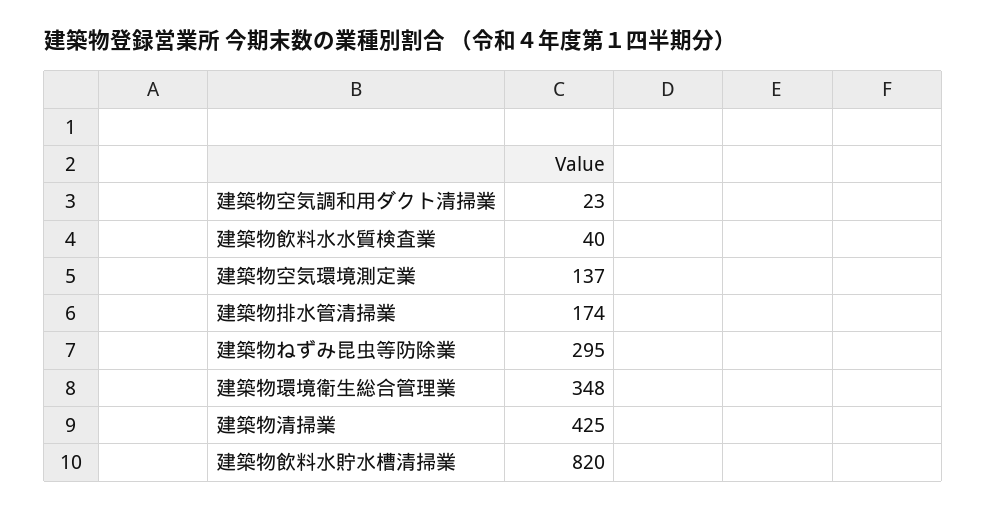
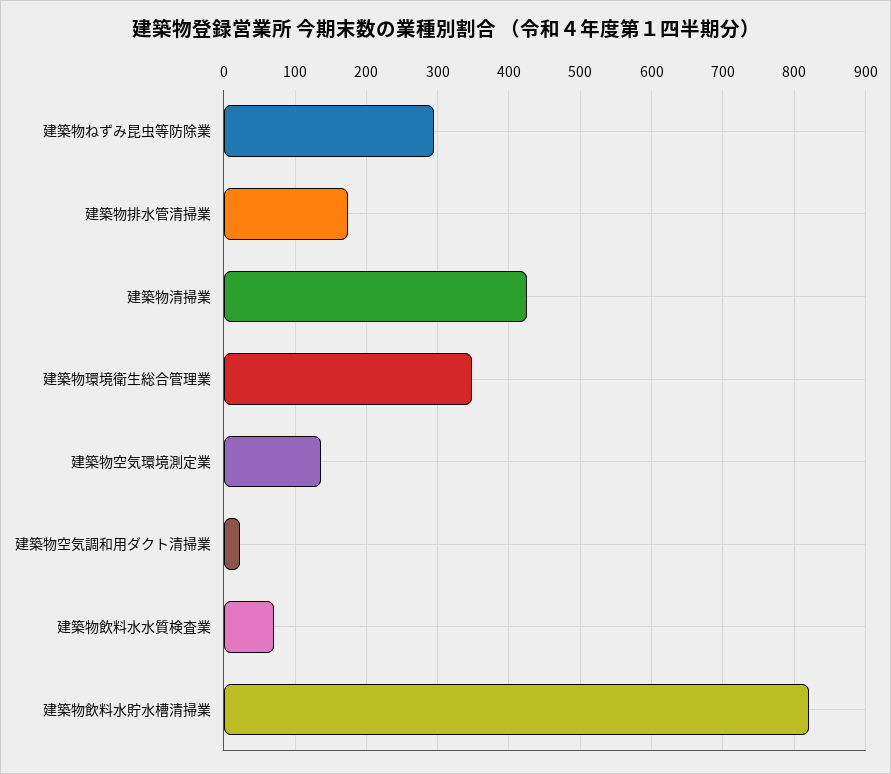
  {
    "建築物空気調和用ダクト清掃業": 23,
-   "建築物飲料水水質検査業": 40,
+   "建築物飲料水水質検査業": 70,
    "建築物空気環境測定業": 137,
    "建築物排水管清掃業": 174,
    "建築物ねずみ昆虫等防除業": 295,
    "建築物環境衛生総合管理業": 348,
    "建築物清掃業": 425,
    "建築物飲料水貯水槽清掃業": 820
  }

